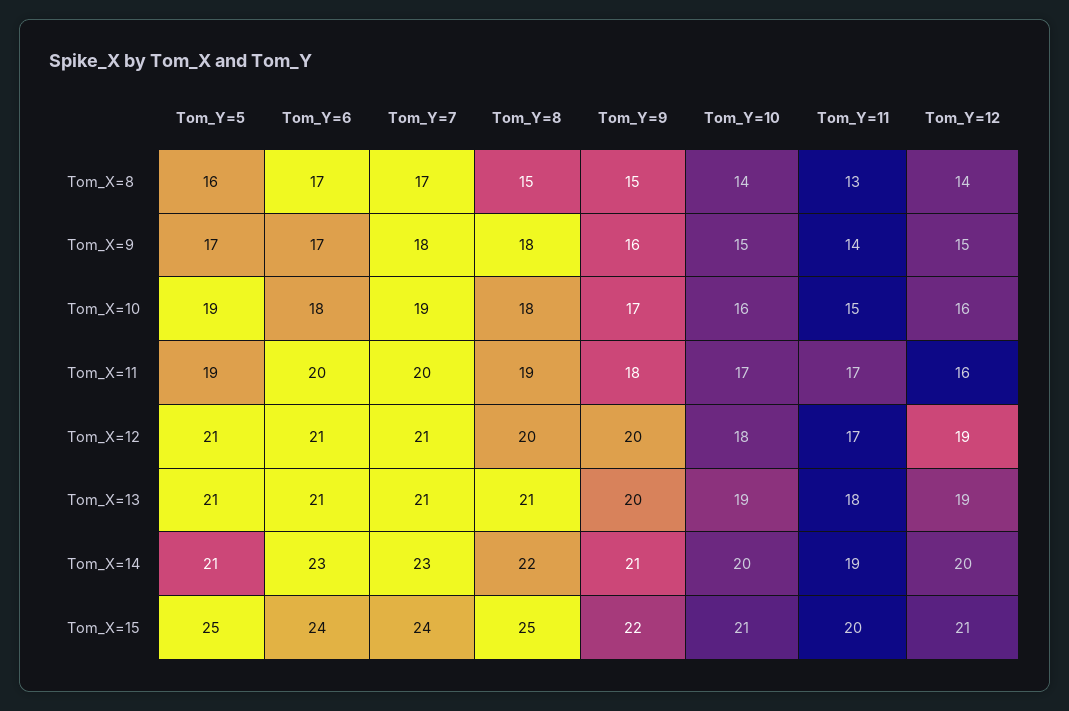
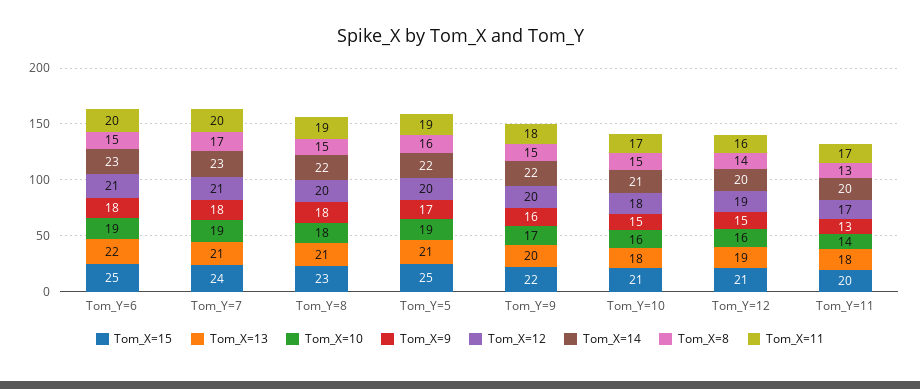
  {
    "Tom_X=8": {
      "Tom_Y=5": 16,
-     "Tom_Y=6": 17,
+     "Tom_Y=6": 15,
      "Tom_Y=7": 17,
      "Tom_Y=8": 15,
      "Tom_Y=9": 15,
-     "Tom_Y=10": 14,
+     "Tom_Y=10": 15,
      "Tom_Y=11": 13,
      "Tom_Y=12": 14
    },
    "Tom_X=9": {
      "Tom_Y=5": 17,
-     "Tom_Y=6": 17,
+     "Tom_Y=6": 18,
      "Tom_Y=7": 18,
      "Tom_Y=8": 18,
      "Tom_Y=9": 16,
      "Tom_Y=10": 15,
-     "Tom_Y=11": 14,
+     "Tom_Y=11": 13,
      "Tom_Y=12": 15
    },
    "Tom_X=10": {
      "Tom_Y=5": 19,
-     "Tom_Y=6": 18,
+     "Tom_Y=6": 19,
      "Tom_Y=7": 19,
      "Tom_Y=8": 18,
      "Tom_Y=9": 17,
      "Tom_Y=10": 16,
-     "Tom_Y=11": 15,
+     "Tom_Y=11": 14,
      "Tom_Y=12": 16
    },
    "Tom_X=11": {
      "Tom_Y=5": 19,
      "Tom_Y=6": 20,
      "Tom_Y=7": 20,
      "Tom_Y=8": 19,
      "Tom_Y=9": 18,
      "Tom_Y=10": 17,
      "Tom_Y=11": 17,
      "Tom_Y=12": 16
    },
    "Tom_X=12": {
-     "Tom_Y=5": 21,
+     "Tom_Y=5": 20,
      "Tom_Y=6": 21,
      "Tom_Y=7": 21,
      "Tom_Y=8": 20,
      "Tom_Y=9": 20,
      "Tom_Y=10": 18,
      "Tom_Y=11": 17,
      "Tom_Y=12": 19
    },
    "Tom_X=13": {
      "Tom_Y=5": 21,
-     "Tom_Y=6": 21,
+     "Tom_Y=6": 22,
      "Tom_Y=7": 21,
      "Tom_Y=8": 21,
      "Tom_Y=9": 20,
-     "Tom_Y=10": 19,
+     "Tom_Y=10": 18,
      "Tom_Y=11": 18,
      "Tom_Y=12": 19
    },
    "Tom_X=14": {
-     "Tom_Y=5": 21,
+     "Tom_Y=5": 22,
      "Tom_Y=6": 23,
      "Tom_Y=7": 23,
      "Tom_Y=8": 22,
-     "Tom_Y=9": 21,
+     "Tom_Y=9": 22,
-     "Tom_Y=10": 20,
+     "Tom_Y=10": 21,
-     "Tom_Y=11": 19,
+     "Tom_Y=11": 20,
      "Tom_Y=12": 20
    },
    "Tom_X=15": {
      "Tom_Y=5": 25,
-     "Tom_Y=6": 24,
+     "Tom_Y=6": 25,
      "Tom_Y=7": 24,
-     "Tom_Y=8": 25,
+     "Tom_Y=8": 23,
      "Tom_Y=9": 22,
      "Tom_Y=10": 21,
      "Tom_Y=11": 20,
      "Tom_Y=12": 21
    }
  }

